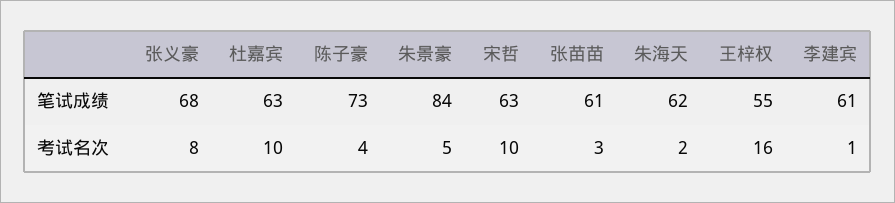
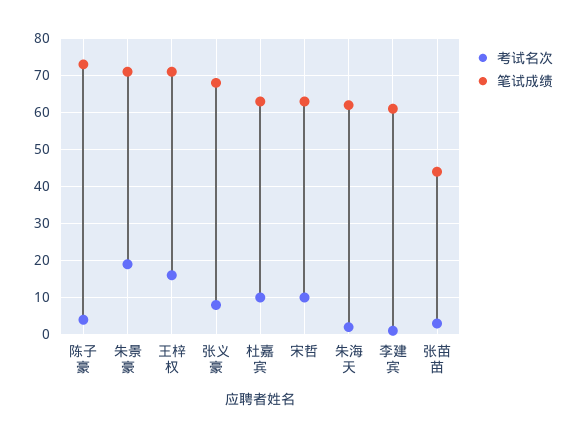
  {
    "笔试成绩": {
      "张义豪": 68,
      "杜嘉宾": 63,
      "陈子豪": 73,
-     "朱景豪": 84,
+     "朱景豪": 70,
      "宋哲": 63,
-     "张苗苗": 61,
+     "张苗苗": 45,
      "朱海天": 62,
-     "王梓权": 55,
+     "王梓权": 70,
      "李建宾": 61
    },
    "考试名次": {
      "张义豪": 8,
      "杜嘉宾": 10,
      "陈子豪": 4,
-     "朱景豪": 5,
+     "朱景豪": 20,
      "宋哲": 10,
      "张苗苗": 3,
      "朱海天": 2,
      "王梓权": 16,
      "李建宾": 1
    }
  }

